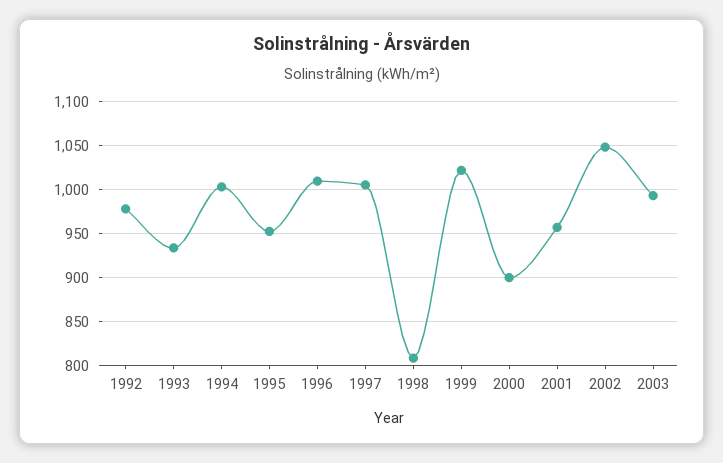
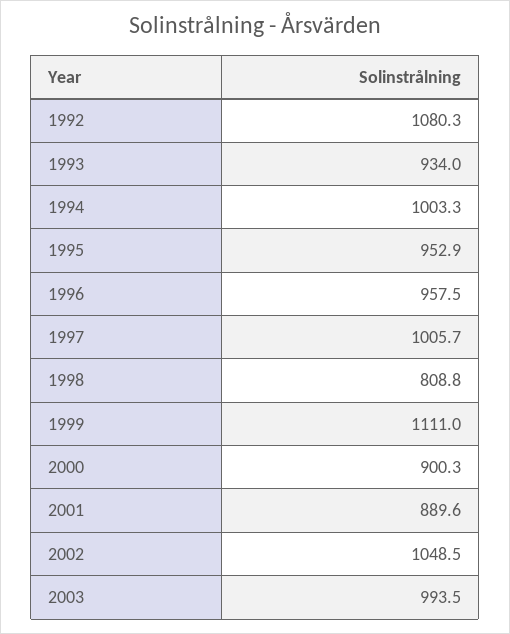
  {
-   "1992": 980,
+   "1992": 1080.3,
    "1993": 934,
    "1994": 1003.3,
    "1995": 952.9,
-   "1996": 1010,
+   "1996": 957.5,
    "1997": 1005.7,
    "1998": 808.8,
-   "1999": 1020,
+   "1999": 1111,
    "2000": 900.3,
-   "2001": 960,
+   "2001": 889.6,
    "2002": 1048.5,
    "2003": 993.5
  }

